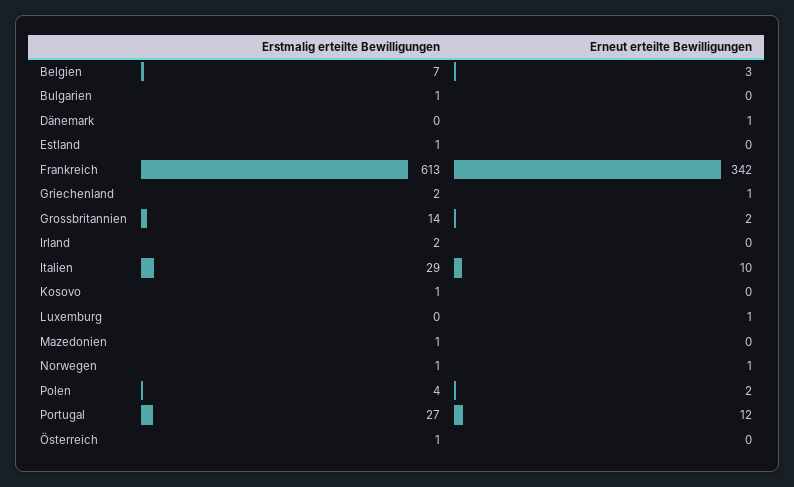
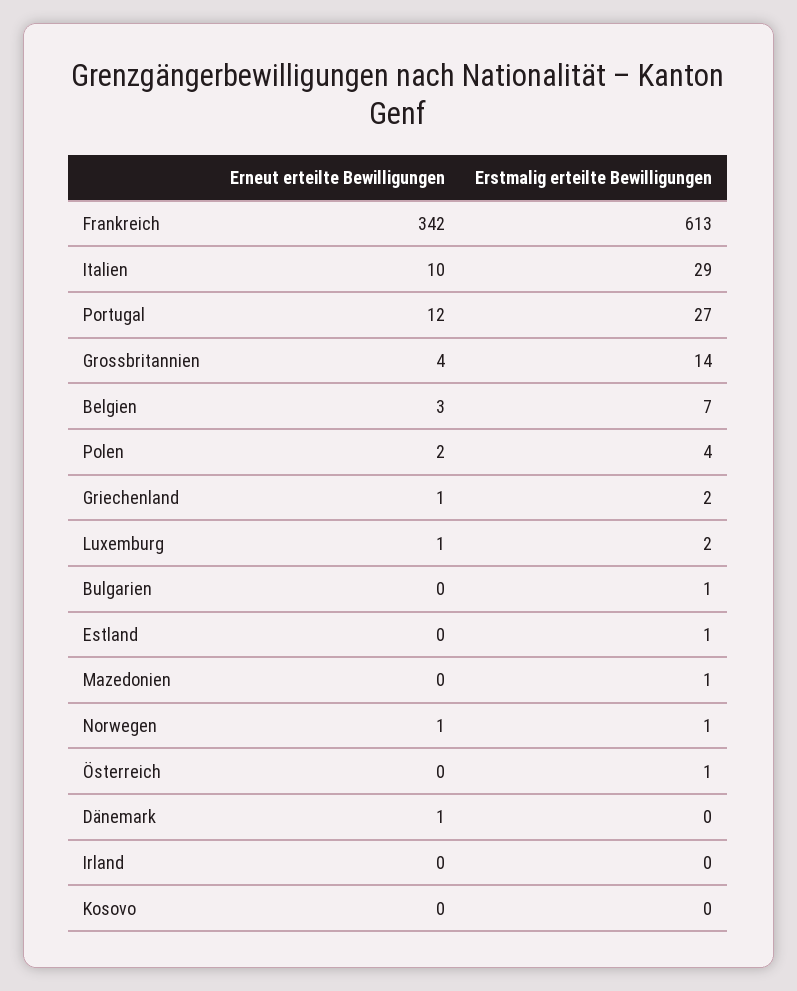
  {
    "Erstmalig erteilte Bewilligungen": {
      "Belgien": 7,
      "Bulgarien": 1,
      "Dänemark": 0,
      "Estland": 1,
      "Frankreich": 613,
      "Griechenland": 2,
      "Grossbritannien": 14,
-     "Irland": 2,
+     "Irland": 0,
      "Italien": 29,
-     "Kosovo": 1,
+     "Kosovo": 0,
-     "Luxemburg": 0,
+     "Luxemburg": 2,
      "Mazedonien": 1,
      "Norwegen": 1,
      "Polen": 4,
      "Portugal": 27,
      "Österreich": 1
    },
    "Erneut erteilte Bewilligungen": {
      "Belgien": 3,
      "Bulgarien": 0,
      "Dänemark": 1,
      "Estland": 0,
      "Frankreich": 342,
      "Griechenland": 1,
-     "Grossbritannien": 2,
+     "Grossbritannien": 4,
      "Irland": 0,
      "Italien": 10,
      "Kosovo": 0,
      "Luxemburg": 1,
      "Mazedonien": 0,
      "Norwegen": 1,
      "Polen": 2,
      "Portugal": 12,
      "Österreich": 0
    }
  }

